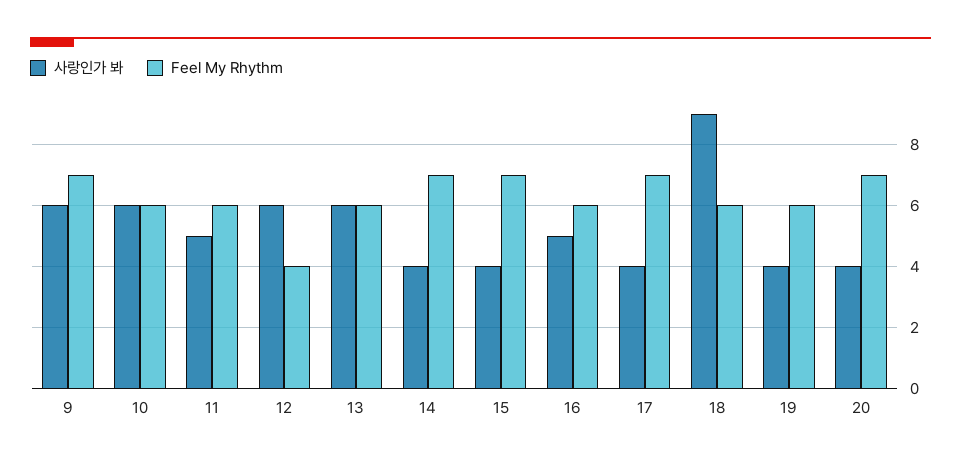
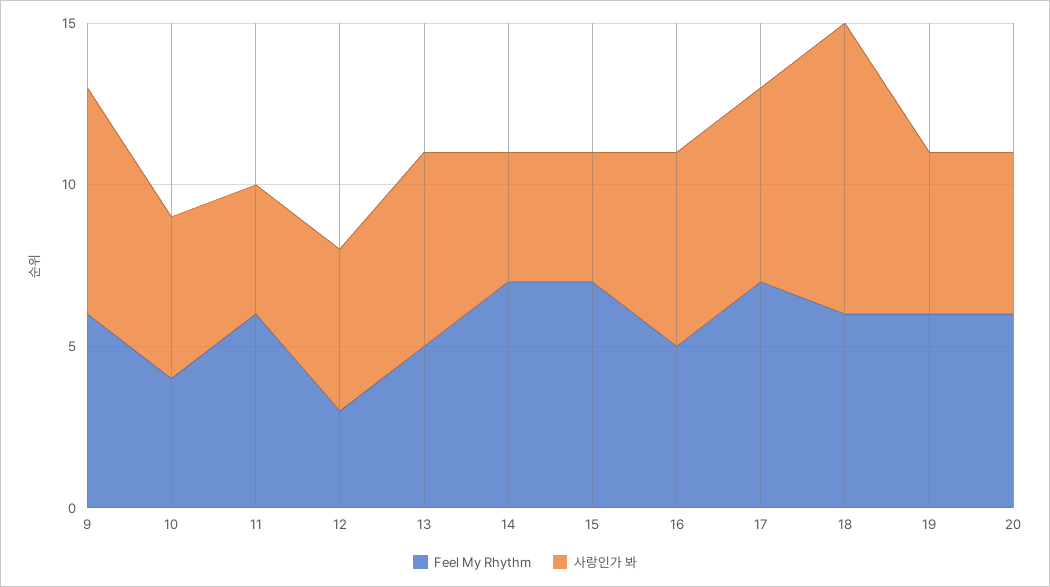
  {
    "사랑인가 봐": {
-     "9": 6,
+     "9": 7,
-     "10": 6,
+     "10": 5,
-     "11": 5,
+     "11": 4,
-     "12": 6,
+     "12": 5,
      "13": 6,
      "14": 4,
      "15": 4,
-     "16": 5,
+     "16": 6,
-     "17": 4,
+     "17": 6,
      "18": 9,
-     "19": 4,
+     "19": 5,
-     "20": 4
+     "20": 5
    },
    "Feel My Rhythm": {
-     "9": 7,
+     "9": 6,
-     "10": 6,
+     "10": 4,
      "11": 6,
-     "12": 4,
+     "12": 3,
-     "13": 6,
+     "13": 5,
      "14": 7,
      "15": 7,
-     "16": 6,
+     "16": 5,
      "17": 7,
      "18": 6,
      "19": 6,
-     "20": 7
+     "20": 6
    }
  }

